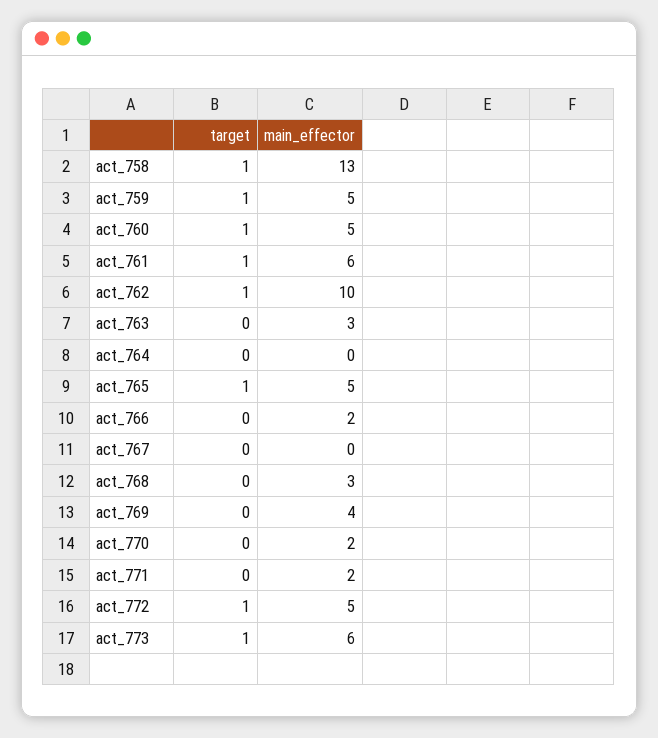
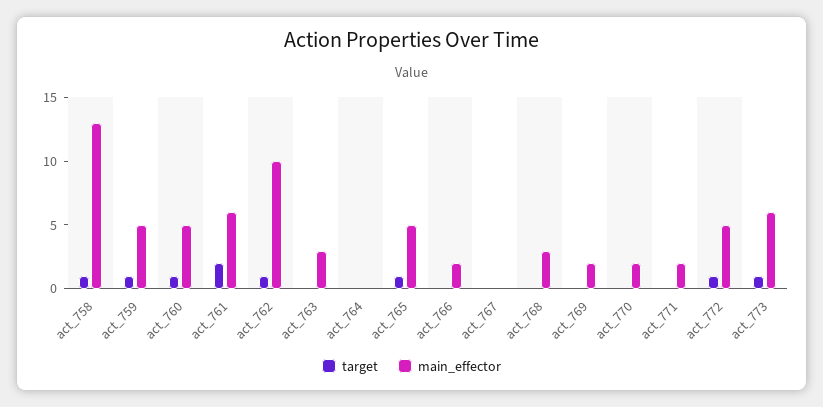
  {
    "target": {
      "act_758": 1,
      "act_759": 1,
      "act_760": 1,
-     "act_761": 1,
+     "act_761": 2,
      "act_762": 1,
      "act_763": 0,
      "act_764": 0,
      "act_765": 1,
      "act_766": 0,
      "act_767": 0,
      "act_768": 0,
      "act_769": 0,
      "act_770": 0,
      "act_771": 0,
      "act_772": 1,
      "act_773": 1
    },
    "main_effector": {
      "act_758": 13,
      "act_759": 5,
      "act_760": 5,
      "act_761": 6,
      "act_762": 10,
      "act_763": 3,
      "act_764": 0,
      "act_765": 5,
      "act_766": 2,
      "act_767": 0,
      "act_768": 3,
-     "act_769": 4,
+     "act_769": 2,
      "act_770": 2,
      "act_771": 2,
      "act_772": 5,
      "act_773": 6
    }
  }

